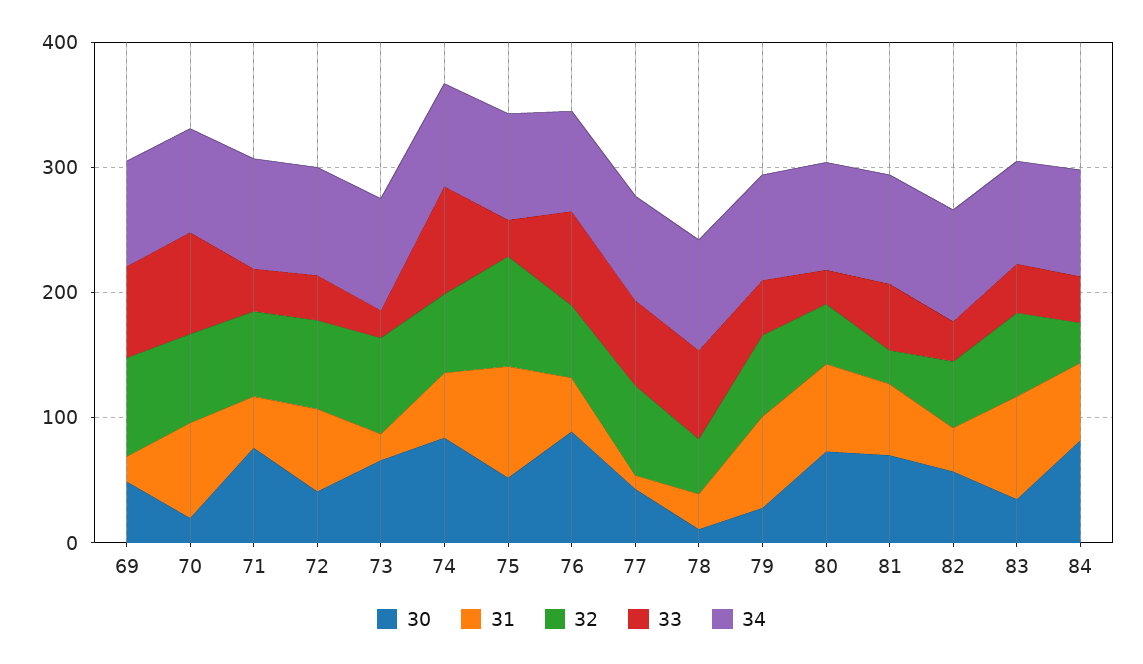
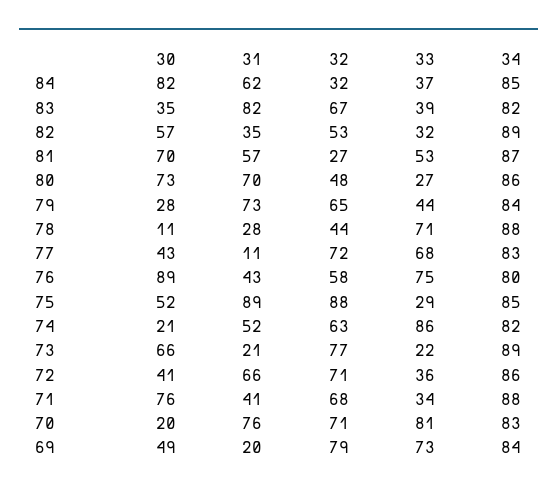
  {
    "30": {
      "69": 49,
      "70": 20,
      "71": 76,
      "72": 41,
      "73": 66,
-     "74": 80,
+     "74": 21,
      "75": 52,
      "76": 89,
      "77": 43,
      "78": 11,
      "79": 28,
      "80": 73,
      "81": 70,
      "82": 57,
      "83": 35,
      "84": 82
    },
    "31": {
      "69": 20,
      "70": 76,
      "71": 41,
      "72": 66,
      "73": 21,
      "74": 52,
      "75": 89,
      "76": 43,
      "77": 11,
      "78": 28,
      "79": 73,
      "80": 70,
      "81": 57,
      "82": 35,
      "83": 82,
      "84": 62
    },
    "32": {
      "69": 79,
      "70": 71,
      "71": 68,
      "72": 71,
      "73": 77,
      "74": 63,
      "75": 88,
      "76": 58,
      "77": 72,
      "78": 44,
      "79": 65,
      "80": 48,
      "81": 27,
      "82": 53,
      "83": 67,
      "84": 32
    },
    "33": {
      "69": 73,
      "70": 81,
      "71": 34,
      "72": 36,
      "73": 22,
      "74": 86,
      "75": 29,
      "76": 75,
      "77": 68,
      "78": 71,
      "79": 44,
      "80": 27,
      "81": 53,
      "82": 32,
      "83": 39,
      "84": 37
    },
    "34": {
      "69": 84,
      "70": 83,
      "71": 88,
      "72": 86,
      "73": 89,
      "74": 82,
      "75": 85,
      "76": 80,
      "77": 83,
      "78": 88,
      "79": 84,
      "80": 86,
      "81": 87,
      "82": 89,
      "83": 82,
      "84": 85
    }
  }

